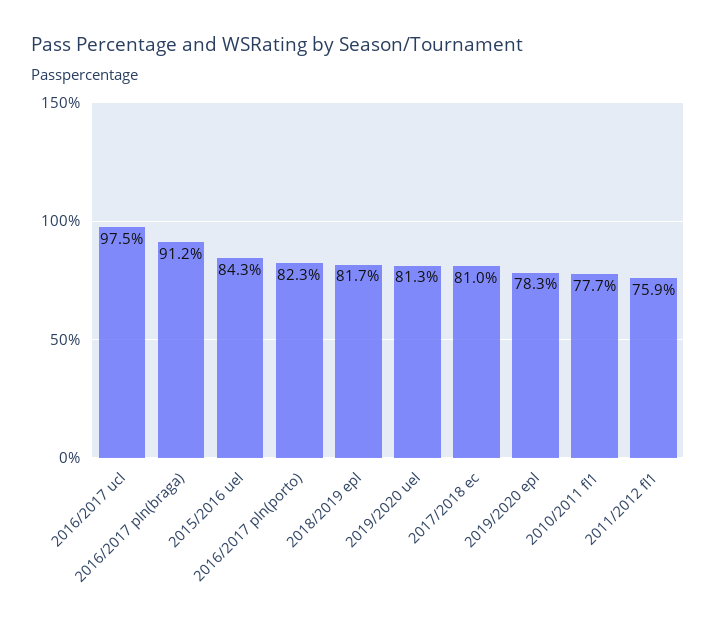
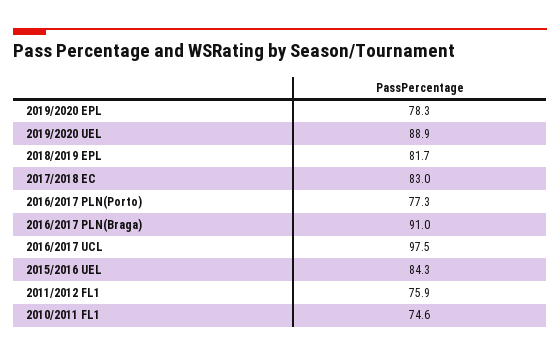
  {
    "2016/2017 ucl": 97.5,
-   "2016/2017 pln(braga)": 91.2,
+   "2016/2017 pln(braga)": 91,
    "2015/2016 uel": 84.3,
-   "2016/2017 pln(porto)": 82.3,
+   "2016/2017 pln(porto)": 77.3,
    "2018/2019 epl": 81.7,
-   "2019/2020 uel": 81.3,
+   "2019/2020 uel": 88.9,
-   "2017/2018 ec": 81,
+   "2017/2018 ec": 83,
    "2019/2020 epl": 78.3,
-   "2010/2011 fl1": 77.7,
+   "2010/2011 fl1": 74.6,
    "2011/2012 fl1": 75.9
  }

